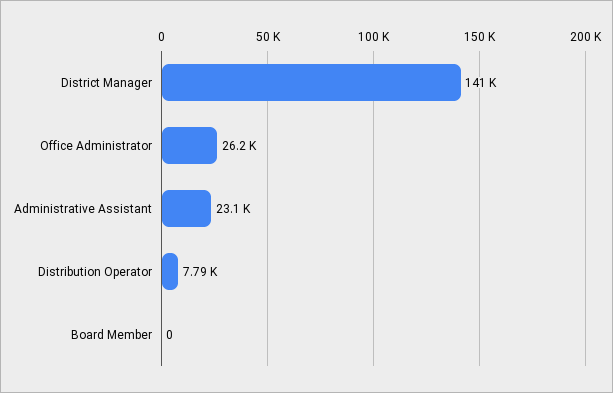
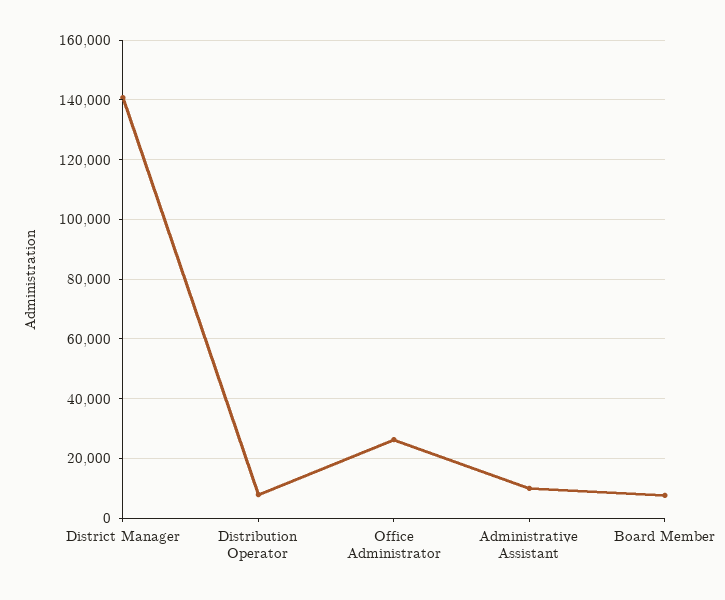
  {
    "District Manager": 141000,
    "Office Administrator": 26200,
-   "Administrative Assistant": 23100,
+   "Administrative Assistant": 10000,
    "Distribution Operator": 7790,
-   "Board Member": 0
+   "Board Member": 7500
  }

